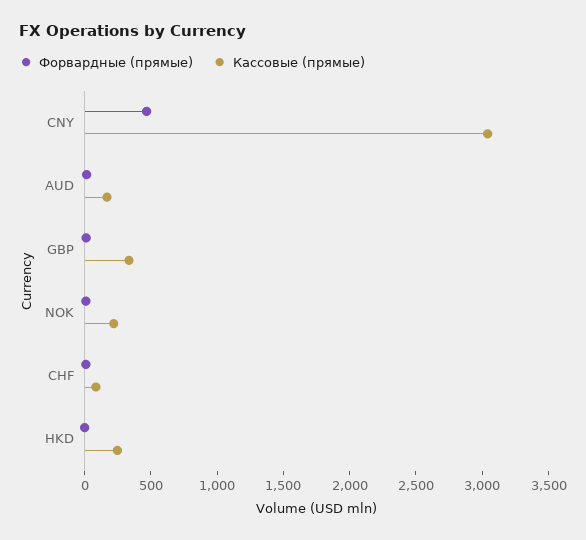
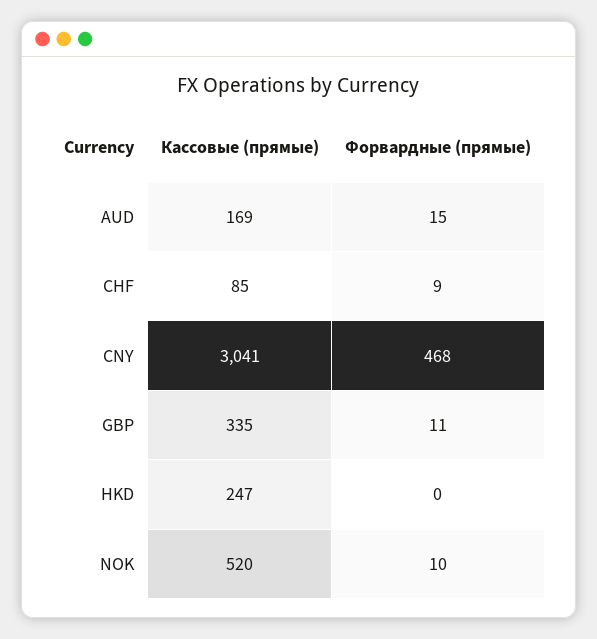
  {
    "Форвардные (прямые)": {
      "CNY": 468,
      "AUD": 15,
      "GBP": 11,
      "NOK": 10,
      "CHF": 9,
      "HKD": 0
    },
    "Кассовые (прямые)": {
      "CNY": 3041,
      "AUD": 169,
      "GBP": 335,
-     "NOK": 200,
+     "NOK": 520,
      "CHF": 85,
      "HKD": 247
    }
  }

